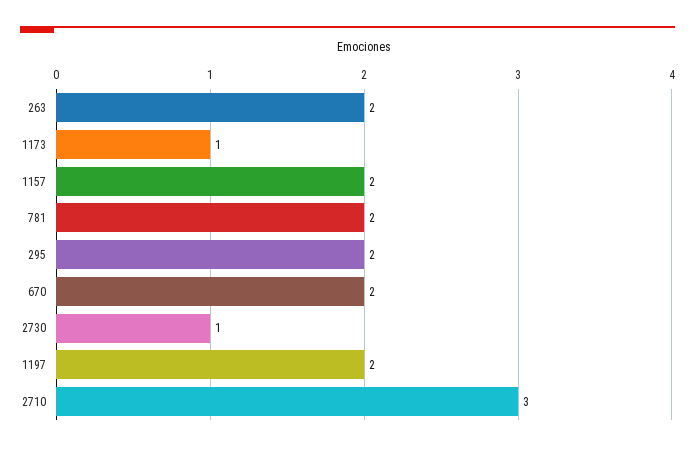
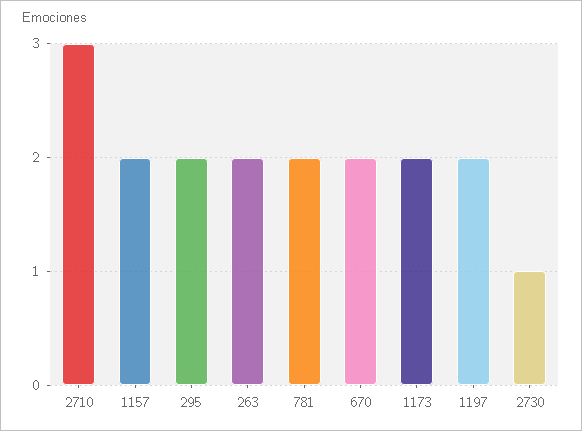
  {
    "263": 2,
-   "1173": 1,
+   "1173": 2,
    "1157": 2,
    "781": 2,
    "295": 2,
    "670": 2,
    "2730": 1,
    "1197": 2,
    "2710": 3
  }

